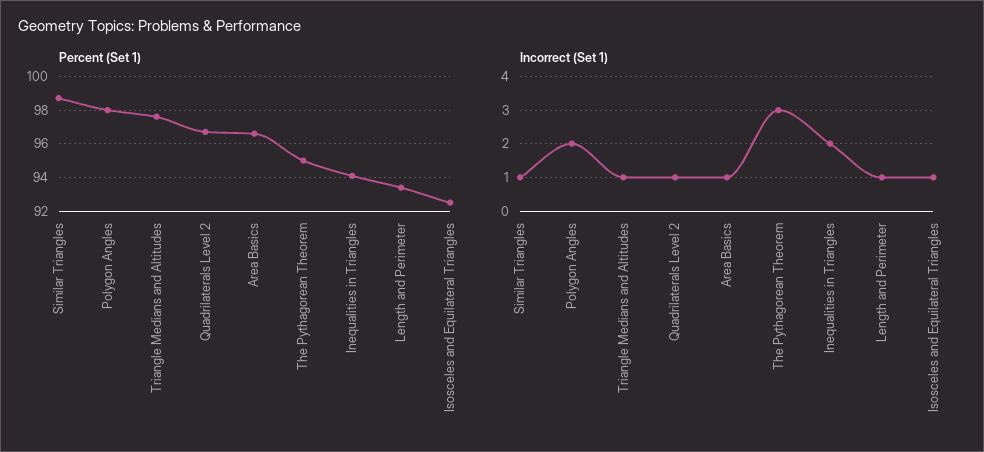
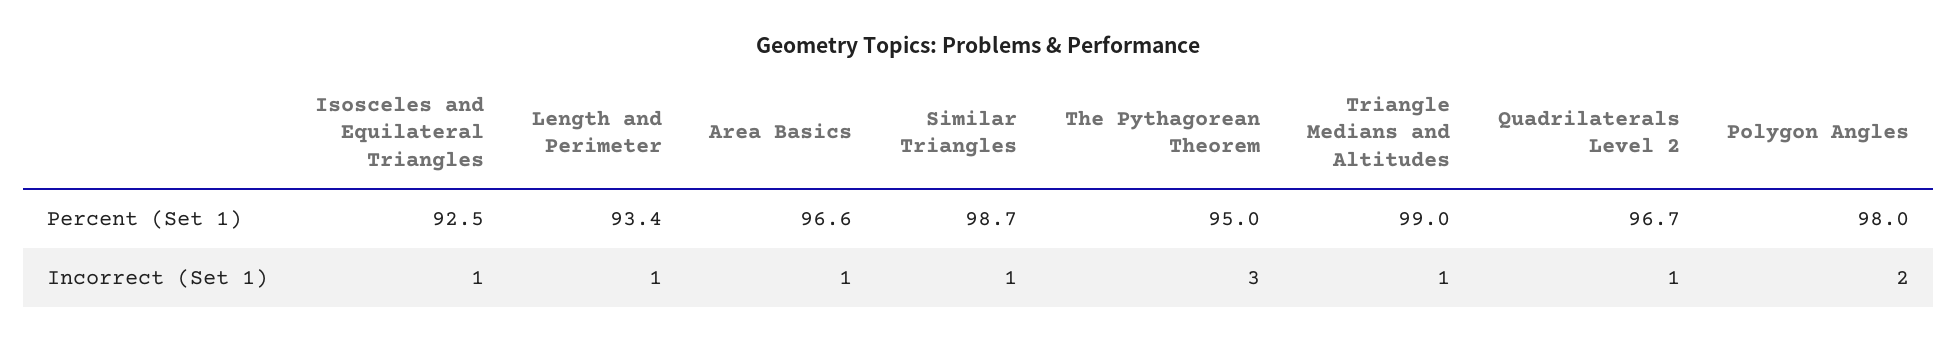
  {
    "Percent (Set 1)": {
      "Similar Triangles": 98.7,
      "Polygon Angles": 98,
-     "Triangle Medians and Altitudes": 97.5,
+     "Triangle Medians and Altitudes": 99,
      "Quadrilaterals Level 2": 96.7,
      "Area Basics": 96.6,
      "The Pythagorean Theorem": 95,
-     "Inequalities in Triangles": 94,
      "Length and Perimeter": 93.4,
      "Isosceles and Equilateral Triangles": 92.5
    },
    "Incorrect (Set 1)": {
      "Similar Triangles": 1,
      "Polygon Angles": 2,
      "Triangle Medians and Altitudes": 1,
      "Quadrilaterals Level 2": 1,
      "Area Basics": 1,
      "The Pythagorean Theorem": 3,
-     "Inequalities in Triangles": 2,
      "Length and Perimeter": 1,
      "Isosceles and Equilateral Triangles": 1
    }
  }

